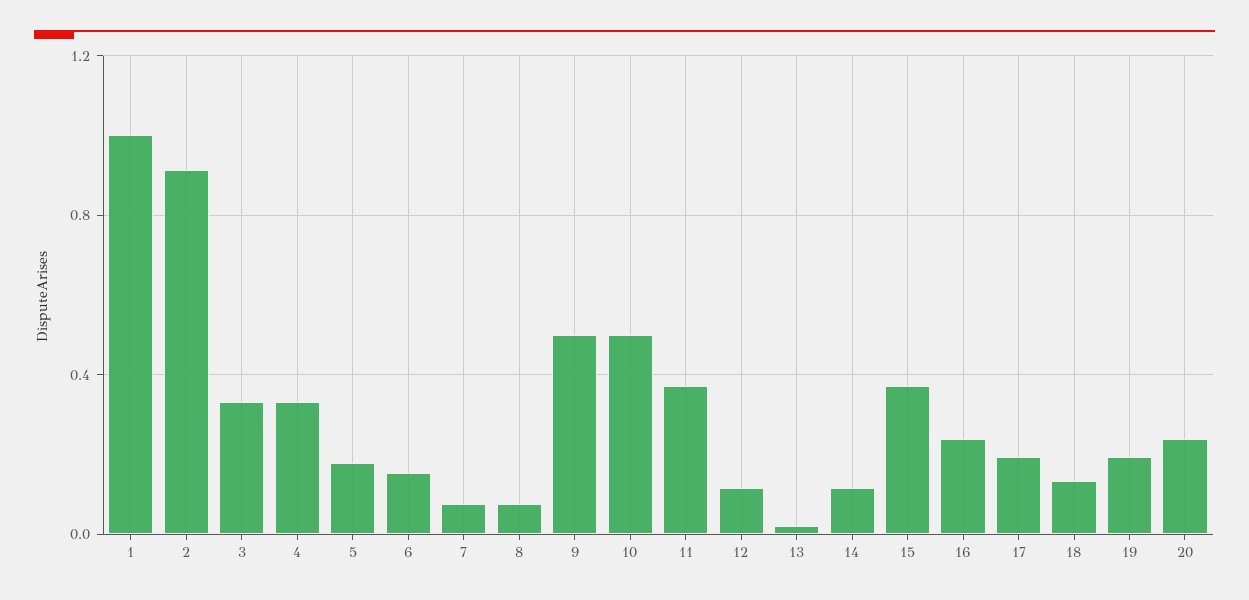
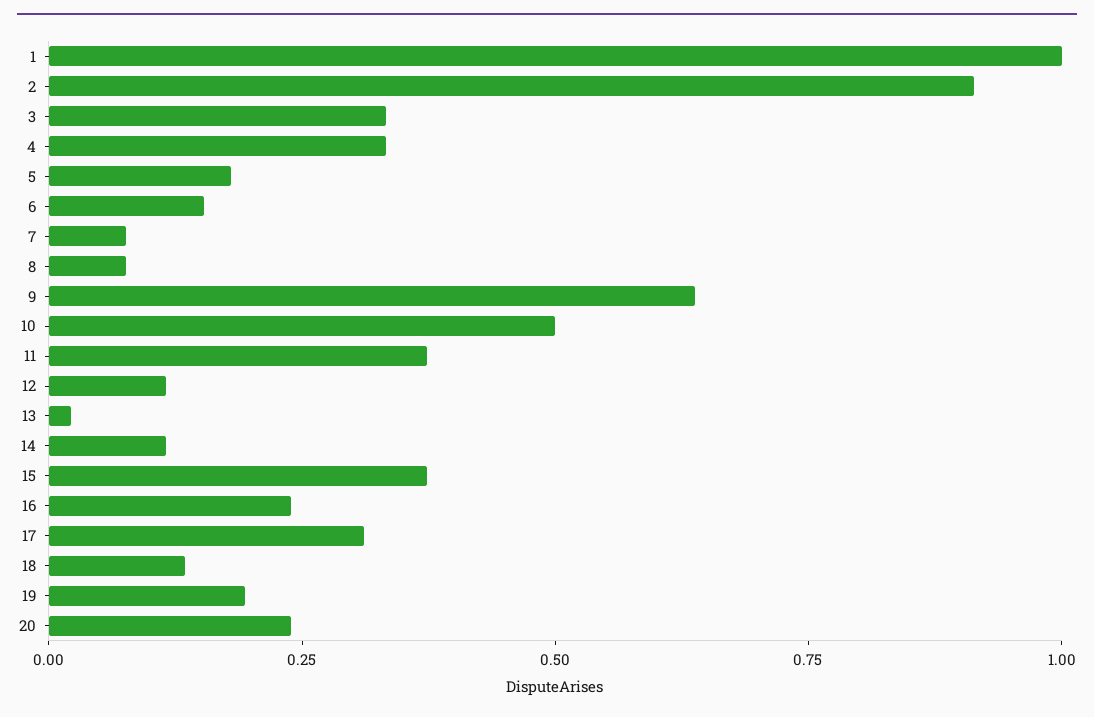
  {
    "1": 1,
    "2": 0.9,
    "3": 0.35,
    "4": 0.35,
    "5": 0.2,
    "6": 0.15,
    "7": 0.1,
    "8": 0.1,
-   "9": 0.5,
+   "9": 0.65,
    "10": 0.5,
    "11": 0.35,
    "12": 0.1,
    "13": 0,
    "14": 0.1,
    "15": 0.35,
    "16": 0.25,
-   "17": 0.2,
+   "17": 0.3,
    "18": 0.15,
    "19": 0.2,
    "20": 0.25
  }

